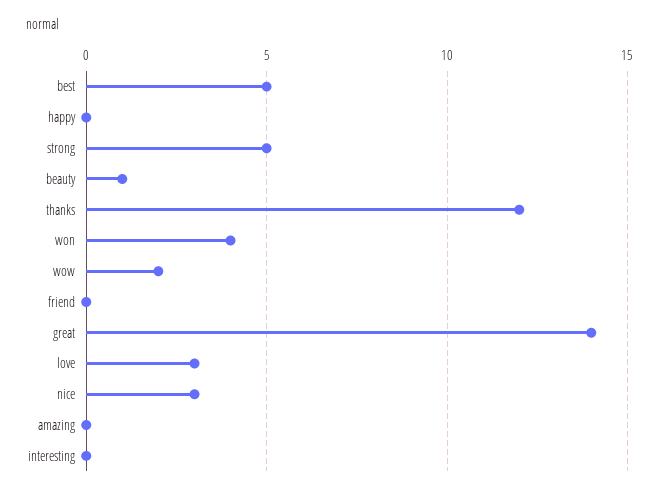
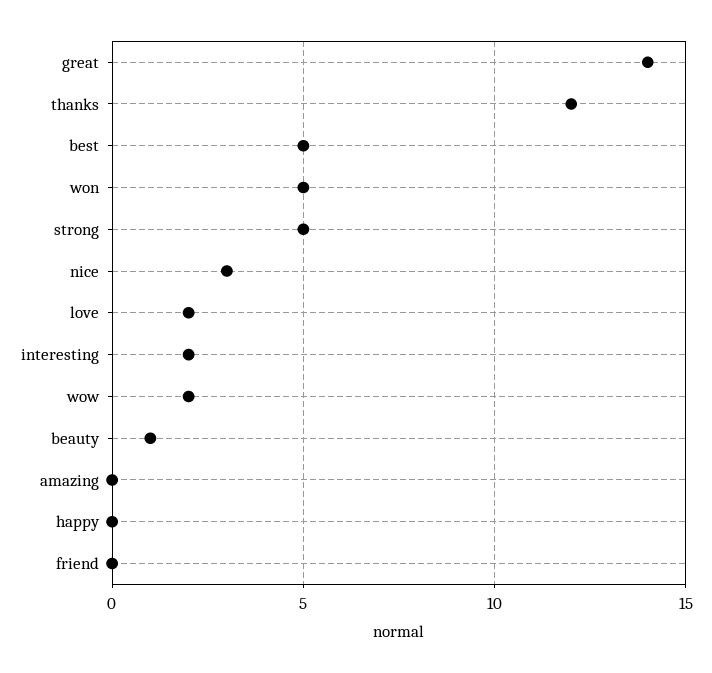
  {
    "best": 5,
    "happy": 0,
    "strong": 5,
    "beauty": 1,
    "thanks": 12,
-   "won": 4,
+   "won": 5,
    "wow": 2,
    "friend": 0,
    "great": 14,
-   "love": 3,
+   "love": 2,
    "nice": 3,
    "amazing": 0,
-   "interesting": 0
+   "interesting": 2
  }

